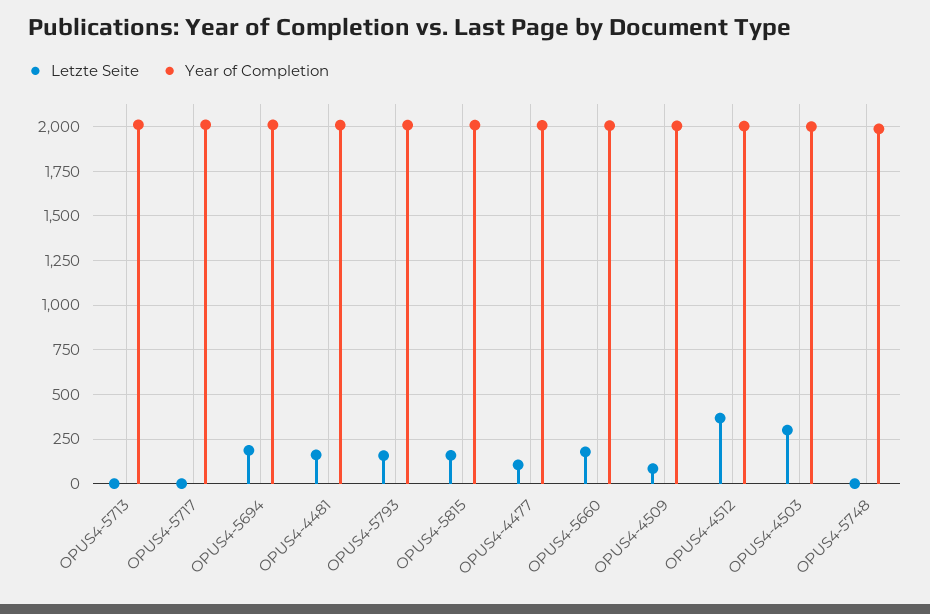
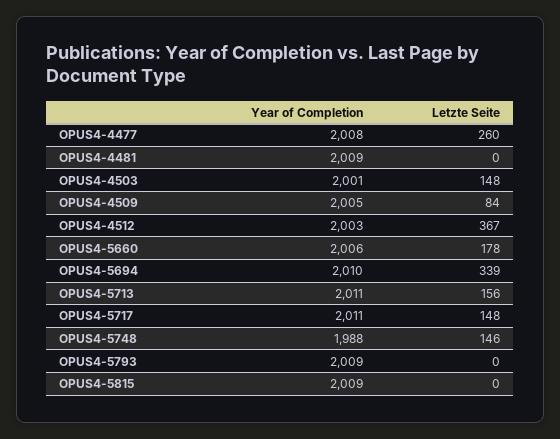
  {
    "Letzte Seite": {
-     "OPUS4-5713": 0,
+     "OPUS4-5713": 156,
-     "OPUS4-5717": 0,
+     "OPUS4-5717": 148,
-     "OPUS4-5694": 200,
+     "OPUS4-5694": 339,
-     "OPUS4-4481": 150,
+     "OPUS4-4481": 0,
-     "OPUS4-5793": 150,
+     "OPUS4-5793": 0,
-     "OPUS4-5815": 150,
+     "OPUS4-5815": 0,
-     "OPUS4-4477": 100,
+     "OPUS4-4477": 260,
      "OPUS4-5660": 178,
      "OPUS4-4509": 84,
      "OPUS4-4512": 367,
-     "OPUS4-4503": 300,
+     "OPUS4-4503": 148,
-     "OPUS4-5748": 0
+     "OPUS4-5748": 146
    },
    "Year of Completion": {
      "OPUS4-5713": 2011,
      "OPUS4-5717": 2011,
      "OPUS4-5694": 2010,
      "OPUS4-4481": 2009,
      "OPUS4-5793": 2009,
      "OPUS4-5815": 2009,
      "OPUS4-4477": 2008,
      "OPUS4-5660": 2006,
      "OPUS4-4509": 2005,
      "OPUS4-4512": 2003,
      "OPUS4-4503": 2001,
      "OPUS4-5748": 1988
    }
  }

